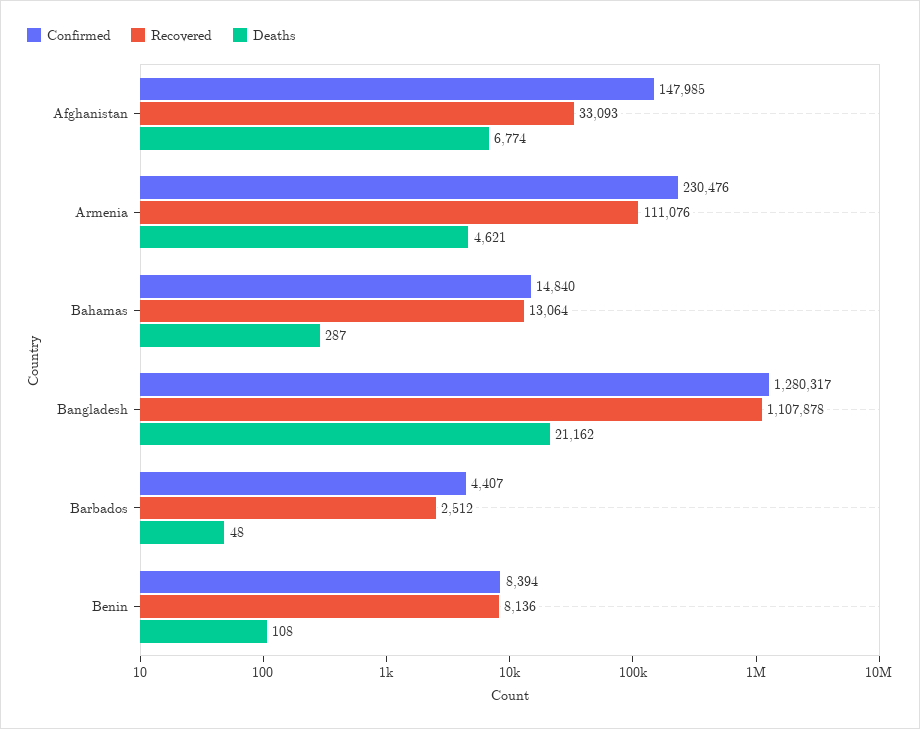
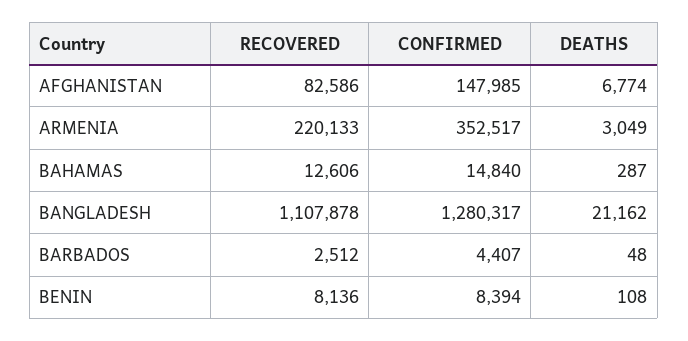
  {
    "Confirmed": {
      "Afghanistan": 147985,
-     "Armenia": 230476,
+     "Armenia": 352517,
      "Bahamas": 14840,
      "Bangladesh": 1280317,
      "Barbados": 4407,
      "Benin": 8394
    },
    "Recovered": {
-     "Afghanistan": 33093,
+     "Afghanistan": 82586,
-     "Armenia": 111076,
+     "Armenia": 220133,
-     "Bahamas": 13064,
+     "Bahamas": 12606,
      "Bangladesh": 1107878,
      "Barbados": 2512,
      "Benin": 8136
    },
    "Deaths": {
      "Afghanistan": 6774,
-     "Armenia": 4621,
+     "Armenia": 3049,
      "Bahamas": 287,
      "Bangladesh": 21162,
      "Barbados": 48,
      "Benin": 108
    }
  }

